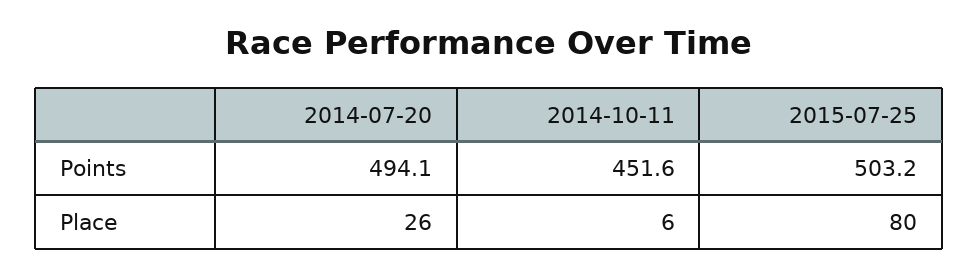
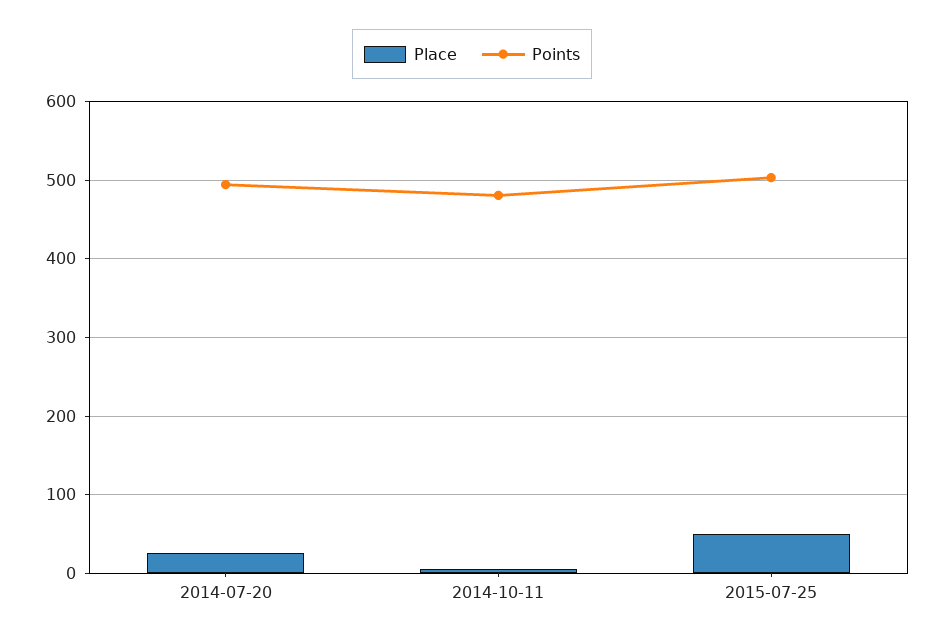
  {
    "Points": {
      "2014-07-20": 494.1,
-     "2014-10-11": 451.6,
+     "2014-10-11": 480,
      "2015-07-25": 503.2
    },
    "Place": {
      "2014-07-20": 26,
      "2014-10-11": 6,
-     "2015-07-25": 80
+     "2015-07-25": 50
    }
  }

